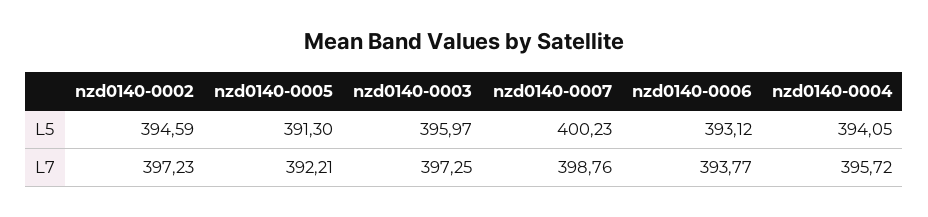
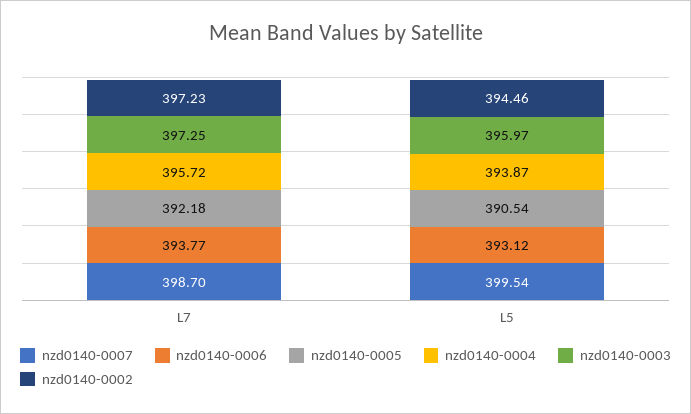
  {
    "nzd0140-0002": {
-     "L5": 394.59,
+     "L5": 394.46,
      "L7": 397.23
    },
    "nzd0140-0005": {
-     "L5": 391.3,
+     "L5": 390.54,
-     "L7": 392.21
+     "L7": 392.18
    },
    "nzd0140-0003": {
      "L5": 395.97,
      "L7": 397.25
    },
    "nzd0140-0007": {
-     "L5": 400.23,
+     "L5": 399.54,
-     "L7": 398.76
+     "L7": 398.7
    },
    "nzd0140-0006": {
      "L5": 393.12,
      "L7": 393.77
    },
    "nzd0140-0004": {
-     "L5": 394.05,
+     "L5": 393.87,
      "L7": 395.72
    }
  }

